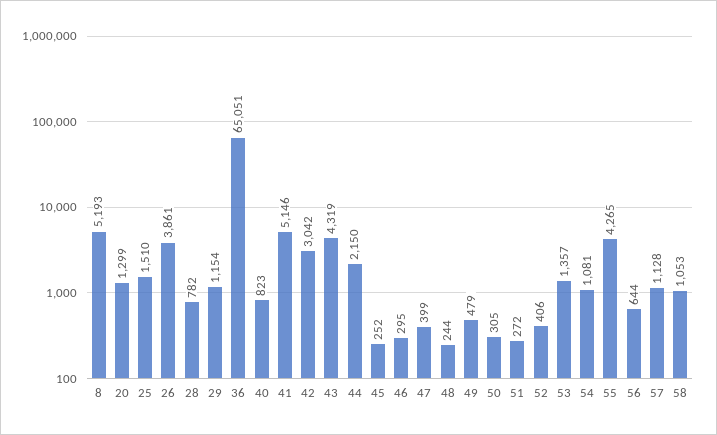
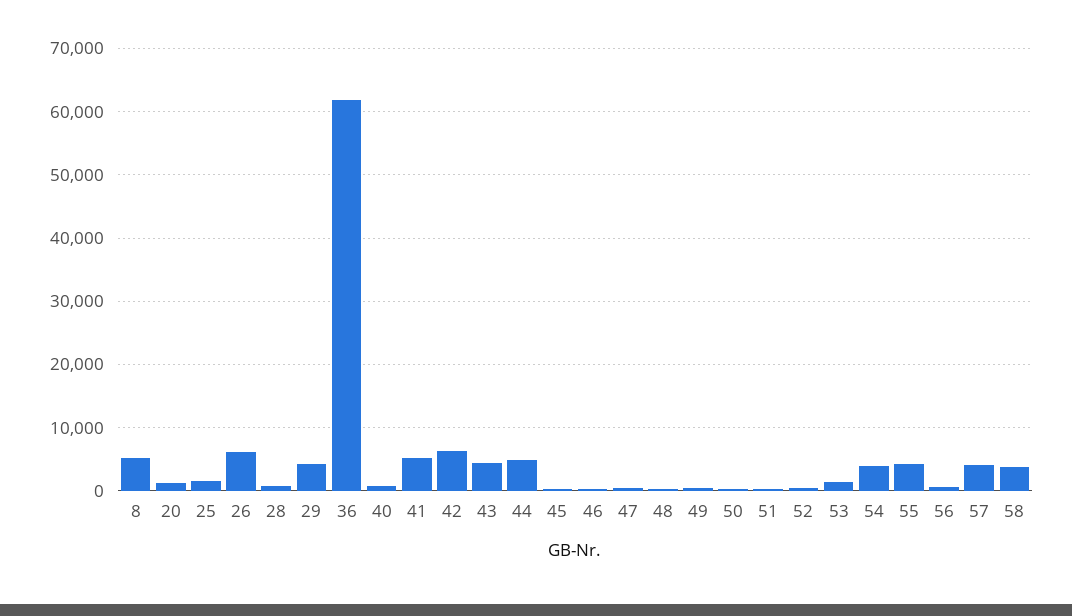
  {
    "8": 5193,
    "20": 1299,
    "25": 1510,
-   "26": 3861,
+   "26": 6000,
    "28": 782,
-   "29": 1154,
+   "29": 4000,
-   "36": 65051,
+   "36": 62000,
    "40": 823,
    "41": 5146,
-   "42": 3042,
+   "42": 6000,
    "43": 4319,
-   "44": 2150,
+   "44": 5000,
    "45": 252,
    "46": 295,
    "47": 399,
    "48": 244,
    "49": 479,
    "50": 305,
    "51": 272,
    "52": 406,
    "53": 1357,
-   "54": 1081,
+   "54": 4000,
    "55": 4265,
    "56": 644,
-   "57": 1128,
+   "57": 4000,
-   "58": 1053
+   "58": 4000
  }

